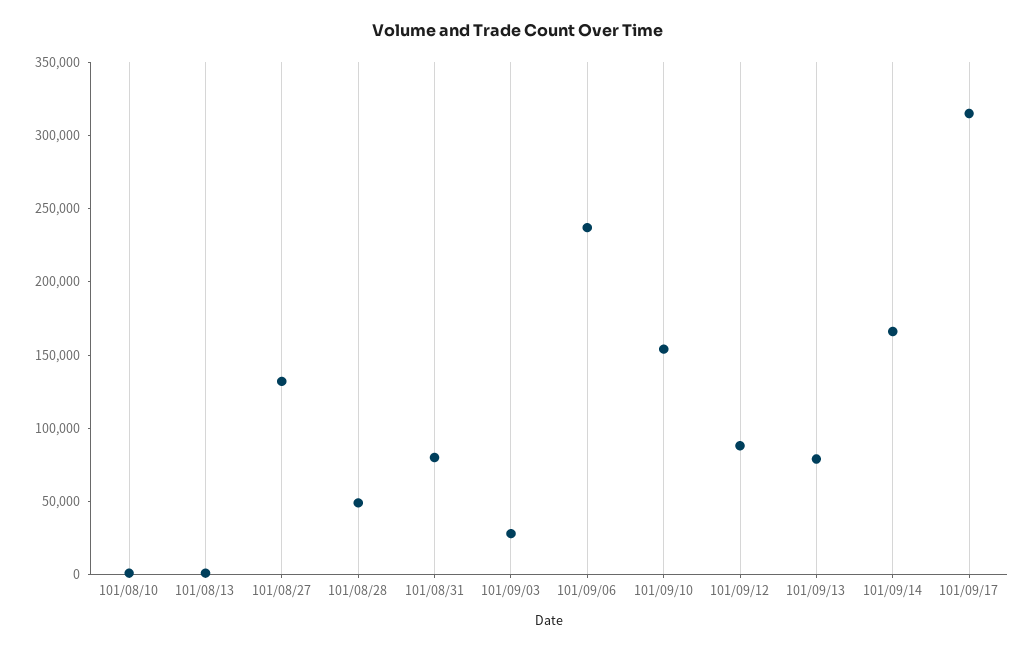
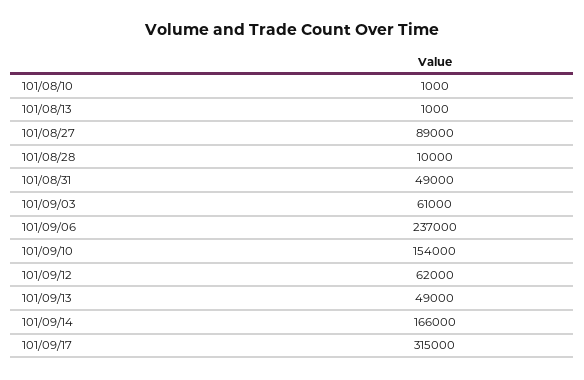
  {
    "101/08/10": 1000,
    "101/08/13": 1000,
-   "101/08/27": 130000,
+   "101/08/27": 89000,
-   "101/08/28": 50000,
+   "101/08/28": 10000,
-   "101/08/31": 80000,
+   "101/08/31": 49000,
-   "101/09/03": 30000,
+   "101/09/03": 61000,
    "101/09/06": 237000,
    "101/09/10": 154000,
-   "101/09/12": 90000,
+   "101/09/12": 62000,
-   "101/09/13": 80000,
+   "101/09/13": 49000,
    "101/09/14": 166000,
    "101/09/17": 315000
  }

